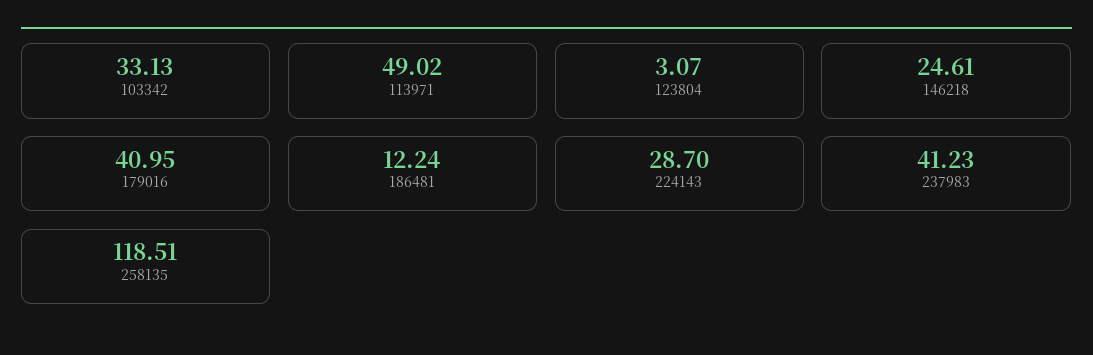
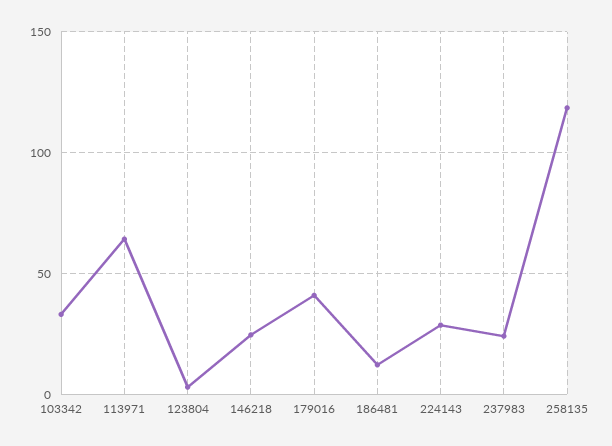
  {
    "103342": 33.13,
-   "113971": 49.02,
+   "113971": 65,
    "123804": 3.07,
    "146218": 24.61,
    "179016": 40.95,
    "186481": 12.24,
    "224143": 28.7,
-   "237983": 41.23,
+   "237983": 25,
    "258135": 118.51
  }

